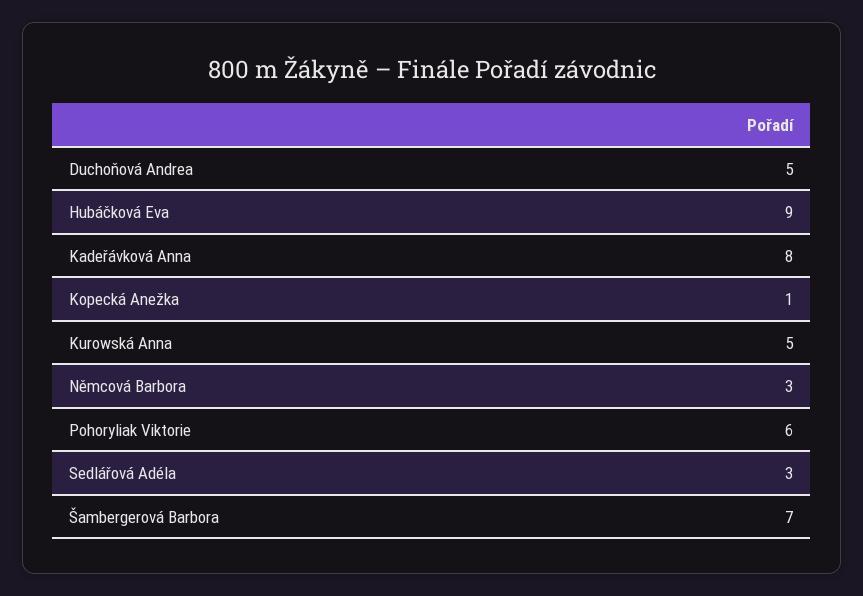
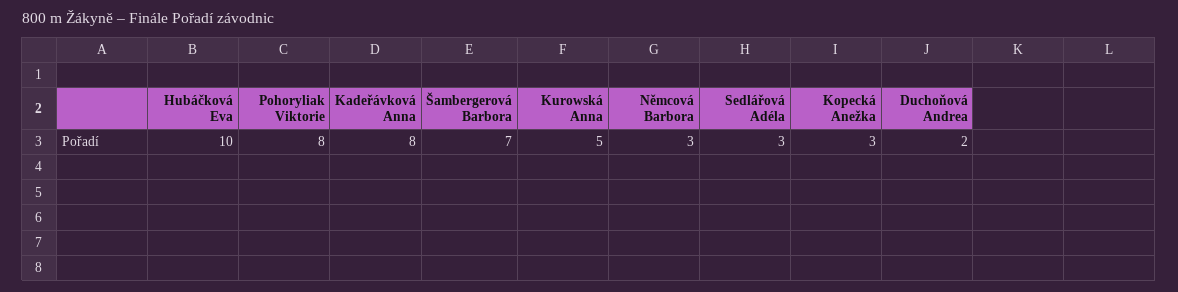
  {
-   "Duchoňová Andrea": 5,
+   "Duchoňová Andrea": 2,
-   "Hubáčková Eva": 9,
+   "Hubáčková Eva": 10,
    "Kadeřávková Anna": 8,
-   "Kopecká Anežka": 1,
+   "Kopecká Anežka": 3,
    "Kurowská Anna": 5,
    "Němcová Barbora": 3,
-   "Pohoryliak Viktorie": 6,
+   "Pohoryliak Viktorie": 8,
    "Sedlářová Adéla": 3,
    "Šambergerová Barbora": 7
  }

